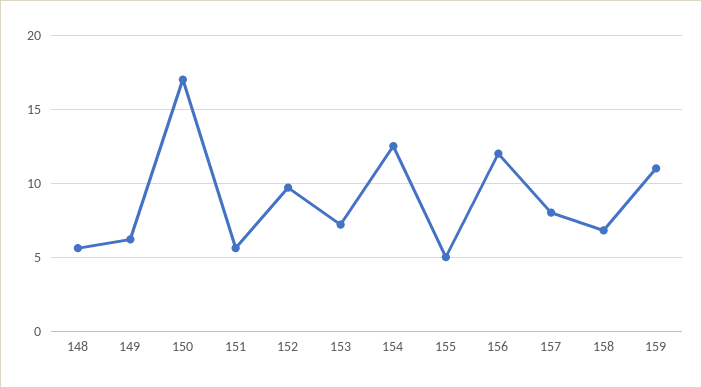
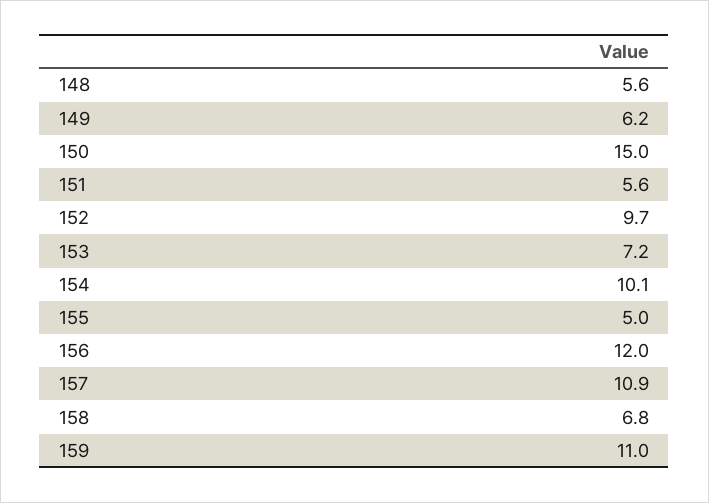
  {
    "148": 5.6,
    "149": 6.2,
-   "150": 17,
+   "150": 15,
    "151": 5.6,
    "152": 9.7,
    "153": 7.2,
-   "154": 12.5,
+   "154": 10.1,
    "155": 5,
    "156": 12,
-   "157": 8,
+   "157": 10.9,
    "158": 6.8,
    "159": 11
  }

